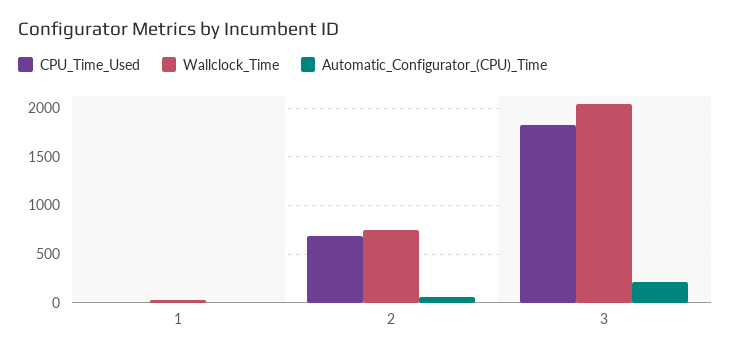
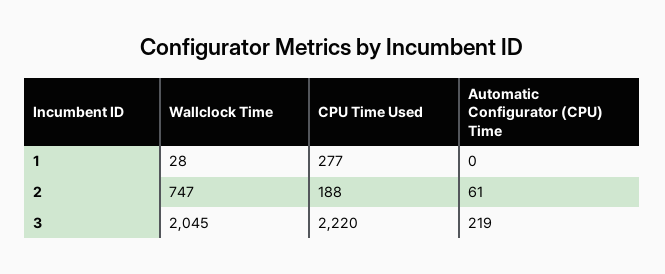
  {
    "CPU_Time_Used": {
-     "1": 0,
+     "1": 277,
-     "2": 700,
+     "2": 188,
-     "3": 1800
+     "3": 2220
    },
    "Wallclock_Time": {
      "1": 28,
      "2": 747,
      "3": 2045
    },
    "Automatic_Configurator_(CPU)_Time": {
      "1": 0,
      "2": 61,
      "3": 219
    }
  }

